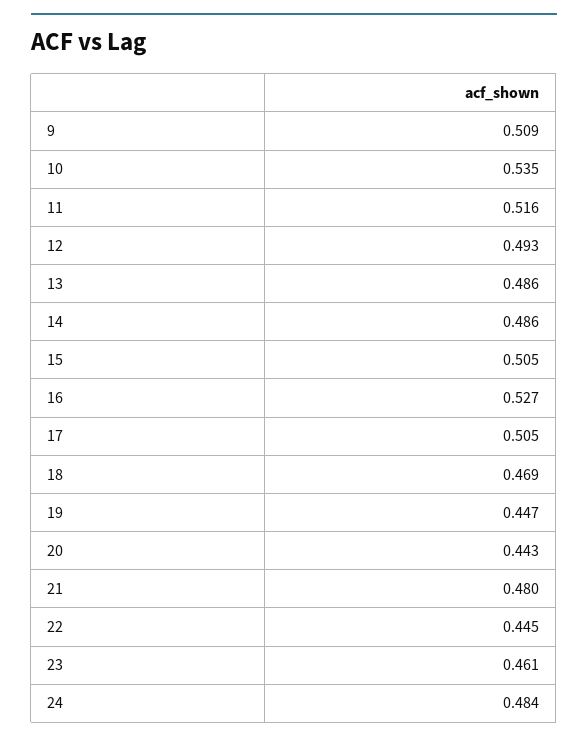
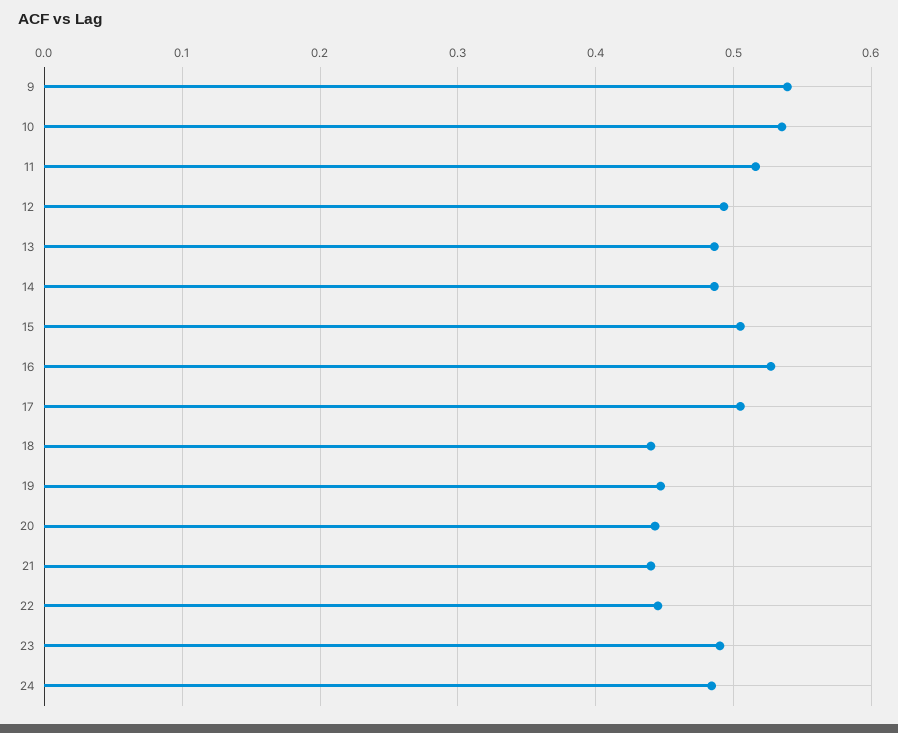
  {
-   "9": 0.509,
+   "9": 0.54,
    "10": 0.535,
    "11": 0.516,
    "12": 0.493,
    "13": 0.486,
    "14": 0.486,
    "15": 0.505,
    "16": 0.527,
    "17": 0.505,
-   "18": 0.469,
+   "18": 0.44,
    "19": 0.447,
    "20": 0.443,
-   "21": 0.48,
+   "21": 0.44,
    "22": 0.445,
-   "23": 0.461,
+   "23": 0.49,
    "24": 0.484
  }

